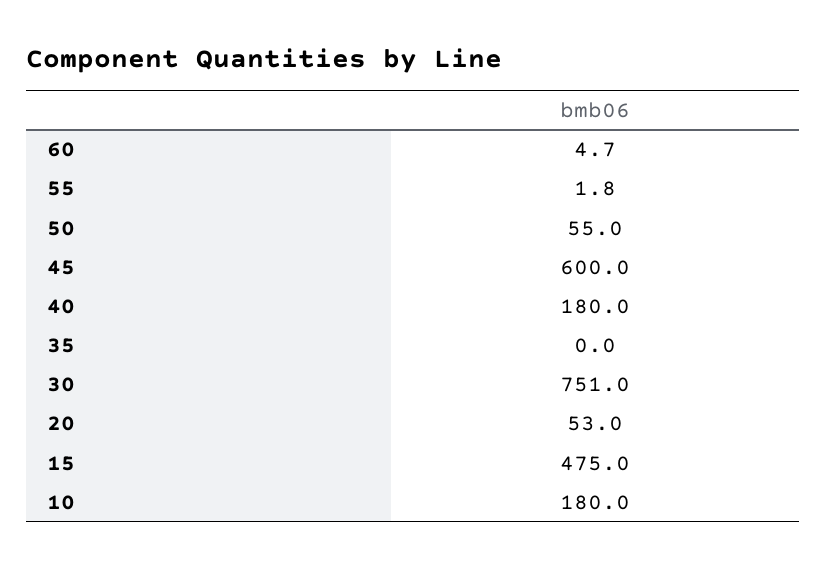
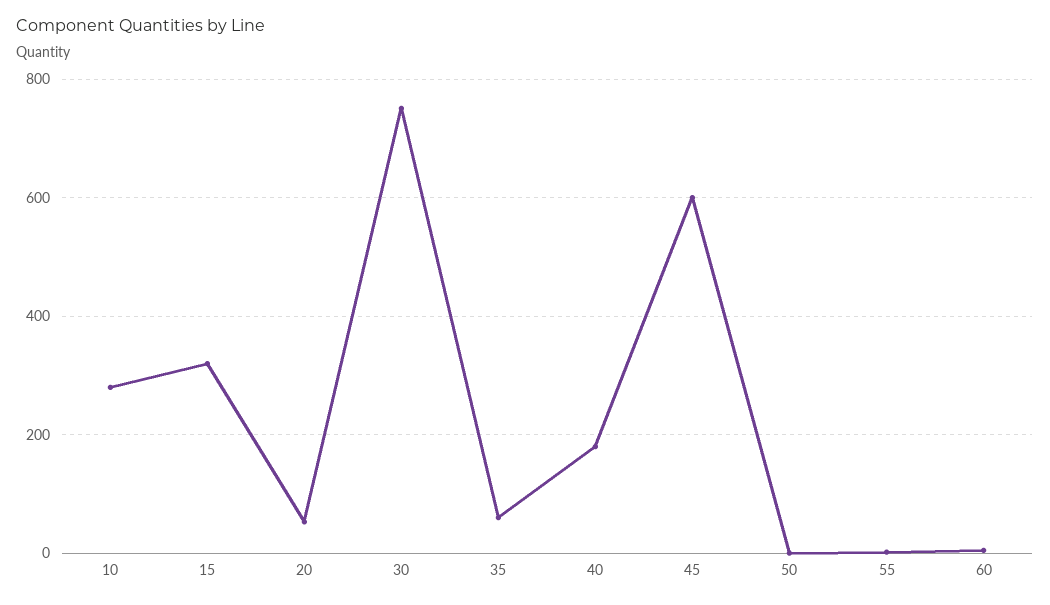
  {
    "60": 4.7,
    "55": 1.8,
-   "50": 55,
+   "50": 0,
    "45": 600,
    "40": 180,
-   "35": 0,
+   "35": 60,
    "30": 751,
    "20": 53,
-   "15": 475,
+   "15": 320,
-   "10": 180
+   "10": 280
  }

